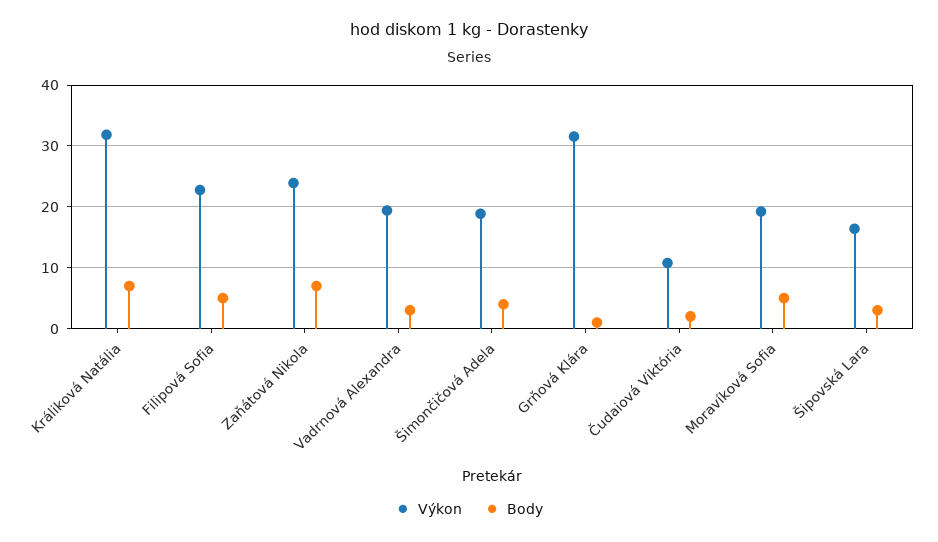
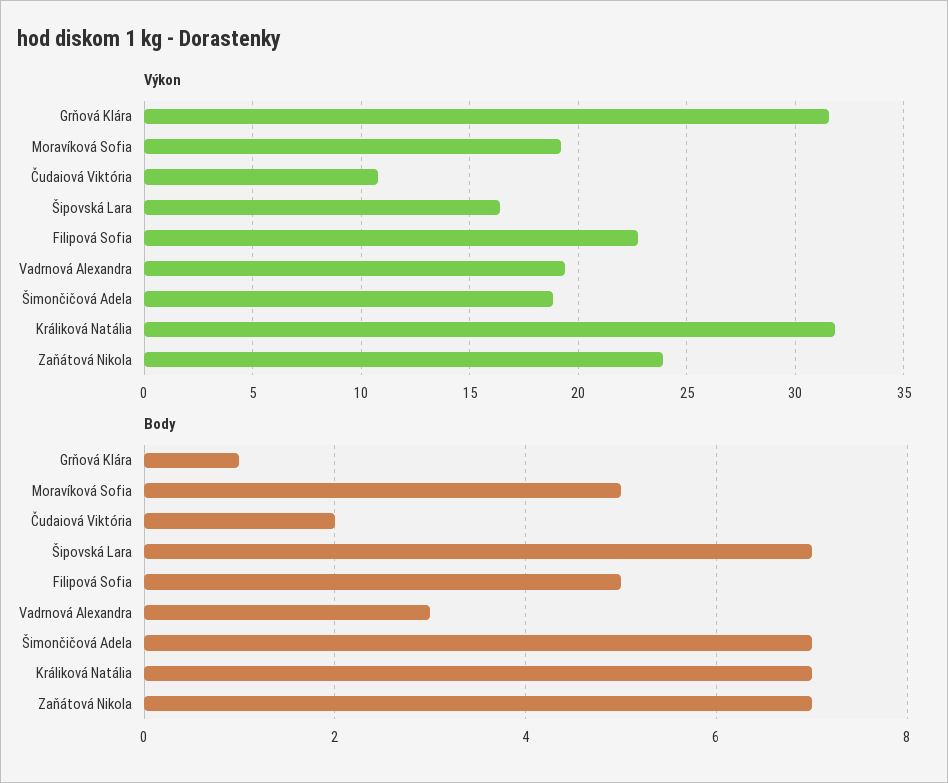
  {
    "Výkon": {
      "Králiková Natália": 32,
      "Filipová Sofia": 23,
      "Zaňátová Nikola": 24,
      "Vadrnová Alexandra": 19.5,
      "Šimončičová Adela": 19,
      "Grňová Klára": 31.5,
      "Čudaiová Viktória": 11,
      "Moravíková Sofia": 19,
      "Šipovská Lara": 16.5
    },
    "Body": {
      "Králiková Natália": 7,
      "Filipová Sofia": 5,
      "Zaňátová Nikola": 7,
      "Vadrnová Alexandra": 3,
-     "Šimončičová Adela": 4,
+     "Šimončičová Adela": 7,
      "Grňová Klára": 1,
      "Čudaiová Viktória": 2,
      "Moravíková Sofia": 5,
-     "Šipovská Lara": 3
+     "Šipovská Lara": 7
    }
  }

